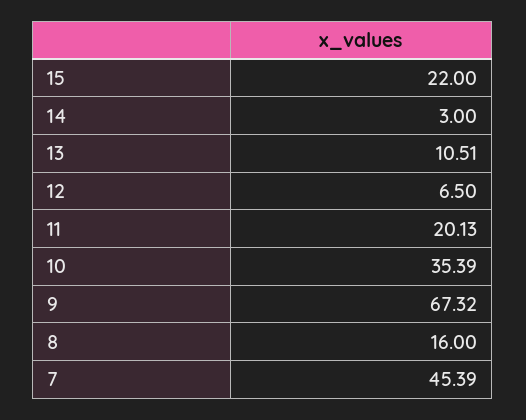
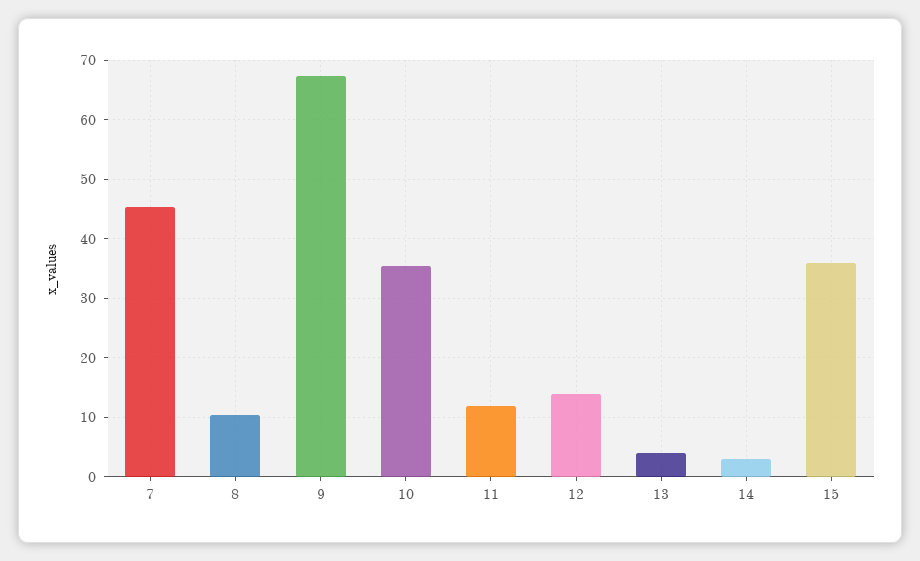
  {
-   "15": 22,
+   "15": 36,
    "14": 3,
-   "13": 10.51,
+   "13": 4,
-   "12": 6.5,
+   "12": 14,
-   "11": 20.13,
+   "11": 12,
    "10": 35.39,
    "9": 67.32,
-   "8": 16,
+   "8": 10,
    "7": 45.39
  }

